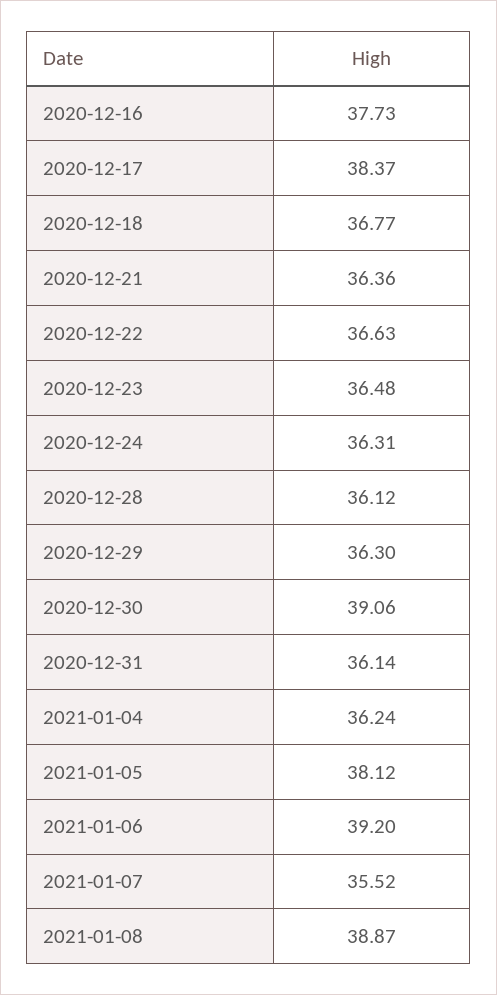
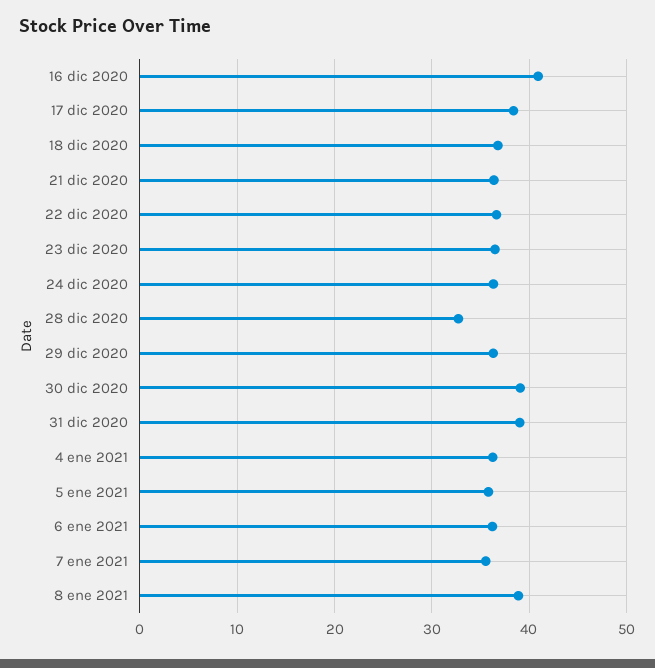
  {
-   "2020-12-16": 37.73,
+   "2020-12-16": 41,
    "2020-12-17": 38.37,
    "2020-12-18": 36.77,
    "2020-12-21": 36.36,
    "2020-12-22": 36.63,
    "2020-12-23": 36.48,
    "2020-12-24": 36.31,
-   "2020-12-28": 36.12,
+   "2020-12-28": 33,
    "2020-12-29": 36.3,
    "2020-12-30": 39.06,
-   "2020-12-31": 36.14,
+   "2020-12-31": 39,
    "2021-01-04": 36.24,
-   "2021-01-05": 38.12,
+   "2021-01-05": 36,
-   "2021-01-06": 39.2,
+   "2021-01-06": 36,
    "2021-01-07": 35.52,
    "2021-01-08": 38.87
  }

